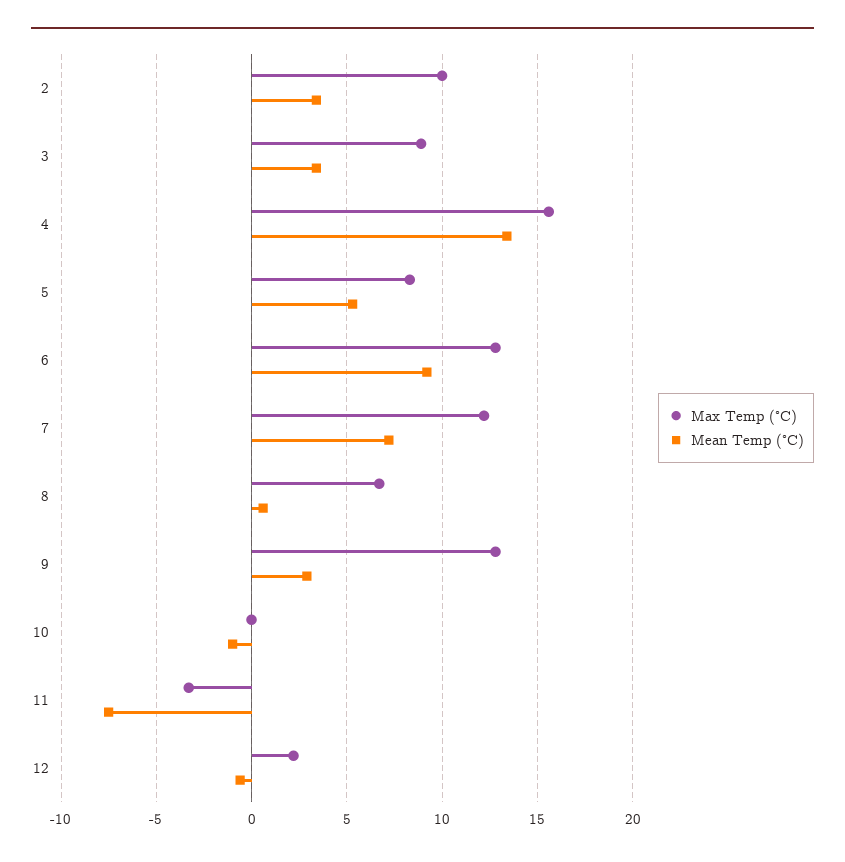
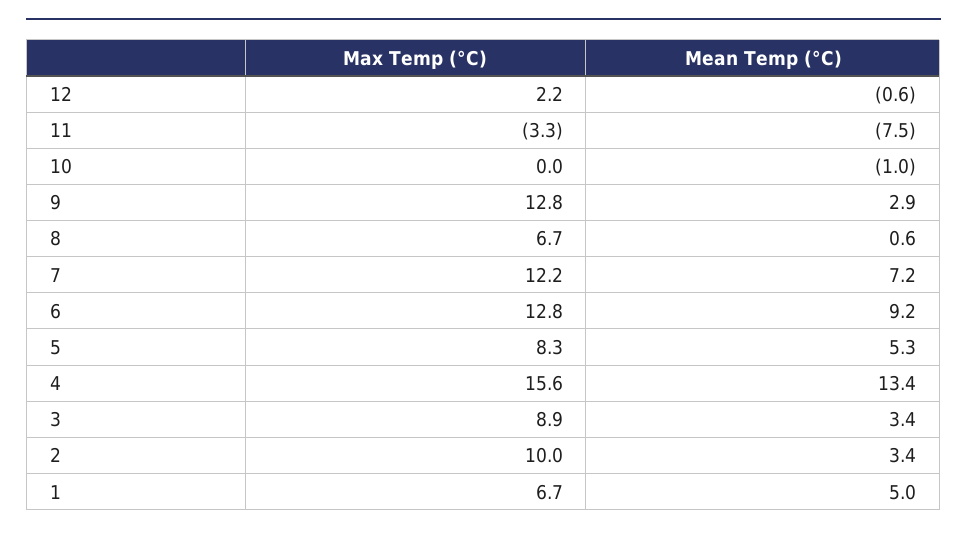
  {
    "Max Temp (°C)": {
      "2": 10,
      "3": 8.9,
      "4": 15.6,
      "5": 8.3,
      "6": 12.8,
      "7": 12.2,
      "8": 6.7,
      "9": 12.8,
      "10": 0,
      "11": -3.3,
-     "12": 2.2
+     "12": 2.2,
+     "1": 6.7
    },
    "Mean Temp (°C)": {
      "2": 3.4,
      "3": 3.4,
      "4": 13.4,
      "5": 5.3,
      "6": 9.2,
      "7": 7.2,
      "8": 0.6,
      "9": 2.9,
      "10": -1,
      "11": -7.5,
-     "12": -0.6
+     "12": -0.6,
+     "1": 5
    }
  }

